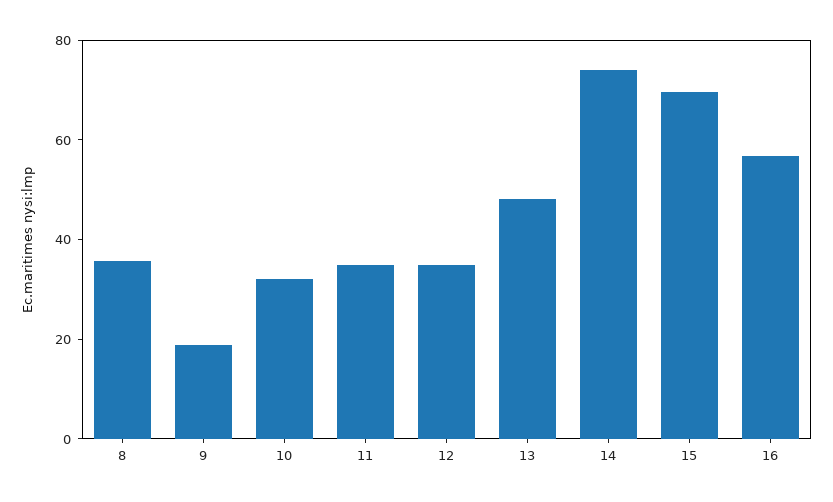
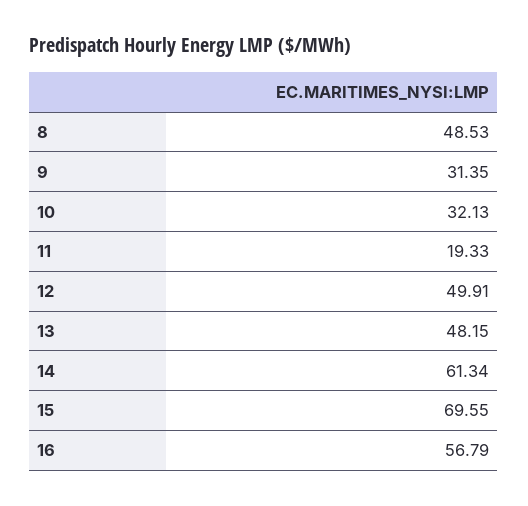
  {
-   "8": 35,
+   "8": 48.53,
-   "9": 20,
+   "9": 31.35,
    "10": 32.13,
-   "11": 35,
+   "11": 19.33,
-   "12": 35,
+   "12": 49.91,
    "13": 48.15,
-   "14": 75,
+   "14": 61.34,
    "15": 69.55,
    "16": 56.79
  }

